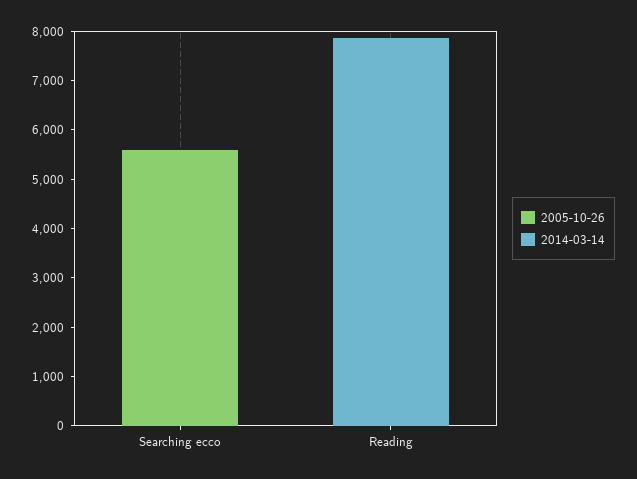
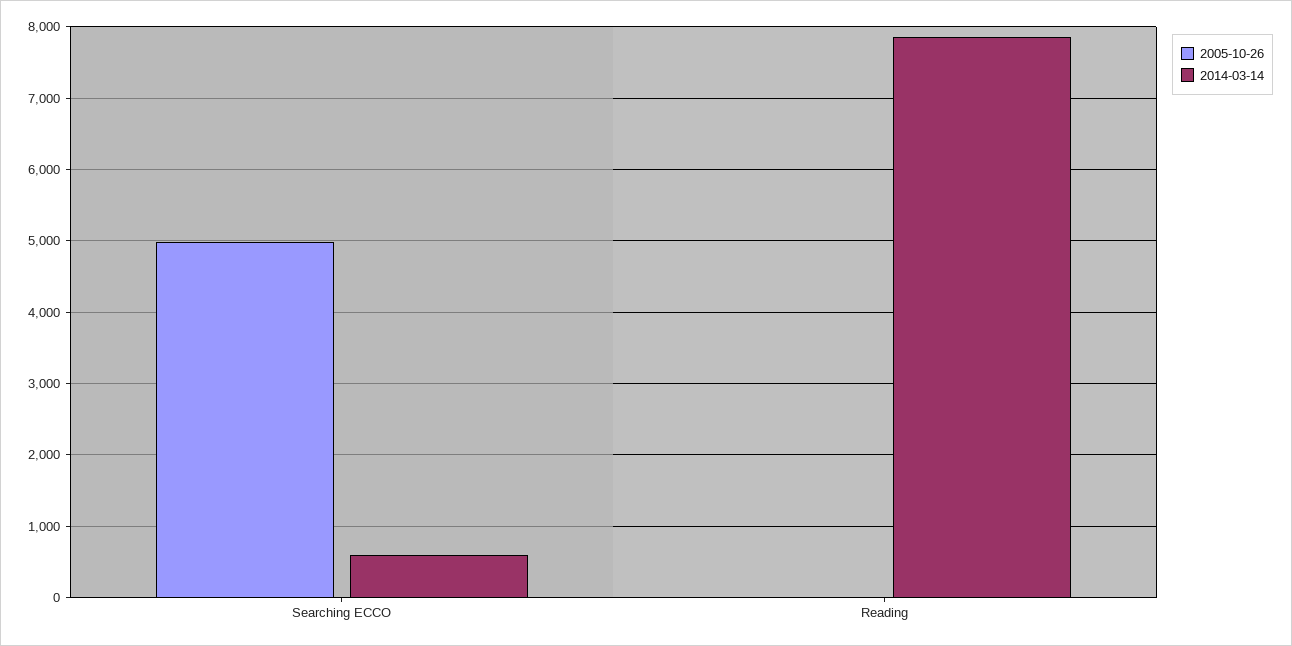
  {
    "2005-10-26": {
-     "Searching ecco": 5600,
+     "Searching ecco": 5000,
      "Reading": 0
    },
    "2014-03-14": {
-     "Searching ecco": 0,
+     "Searching ecco": 600,
      "Reading": 7900
    }
  }

